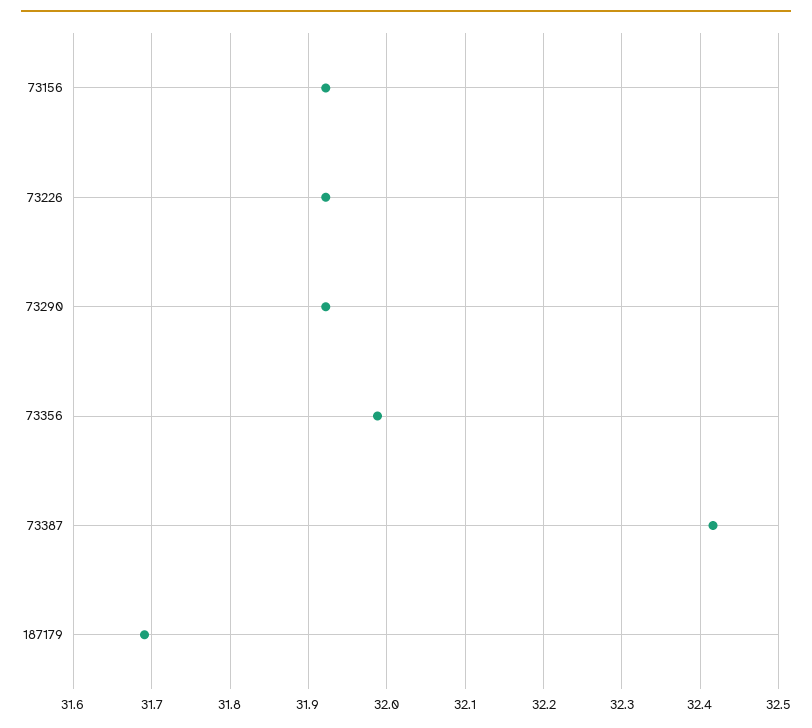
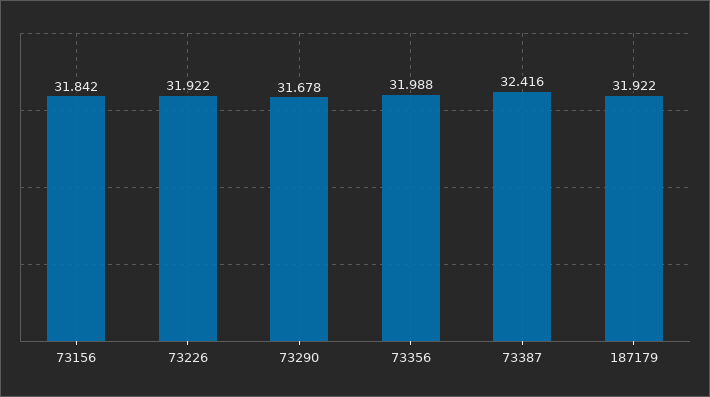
  {
-   "73156": 31.92,
+   "73156": 31.842,
    "73226": 31.922,
-   "73290": 31.92,
+   "73290": 31.678,
    "73356": 31.988,
    "73387": 32.416,
-   "187179": 31.69
+   "187179": 31.922
  }

